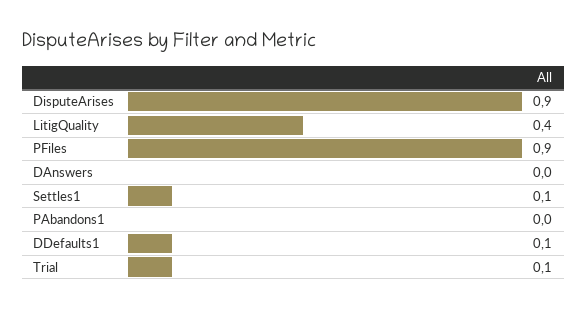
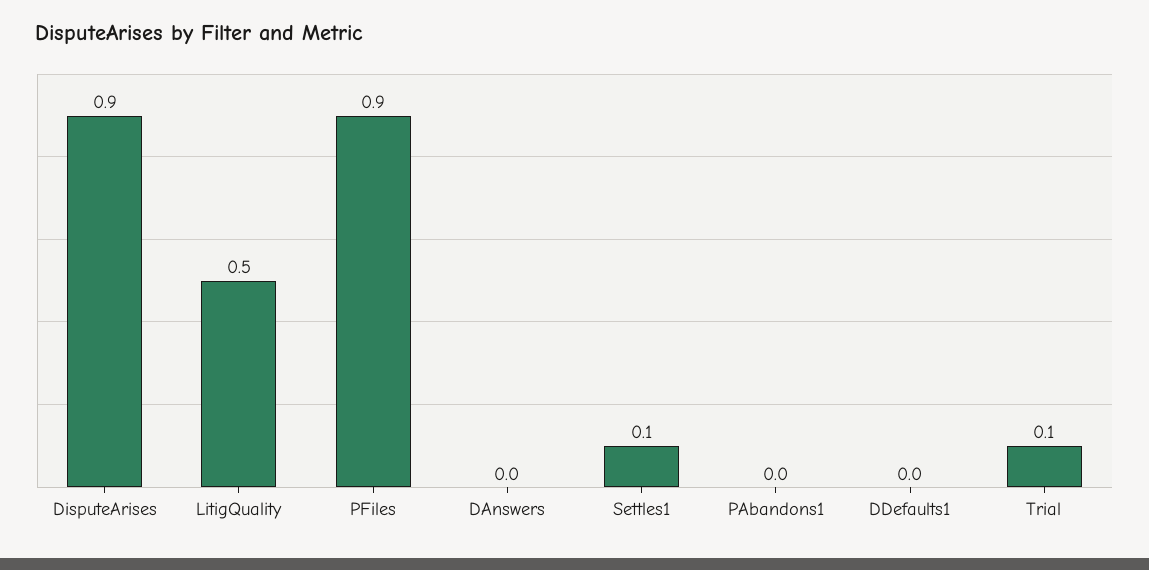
  {
    "DisputeArises": 0.9,
-   "LitigQuality": 0.4,
+   "LitigQuality": 0.5,
    "PFiles": 0.9,
    "DAnswers": 0,
    "Settles1": 0.1,
    "PAbandons1": 0,
-   "DDefaults1": 0.1,
+   "DDefaults1": 0,
    "Trial": 0.1
  }

